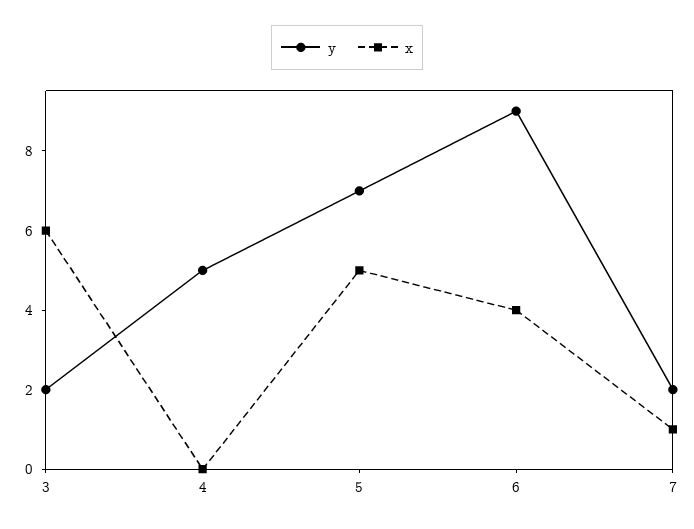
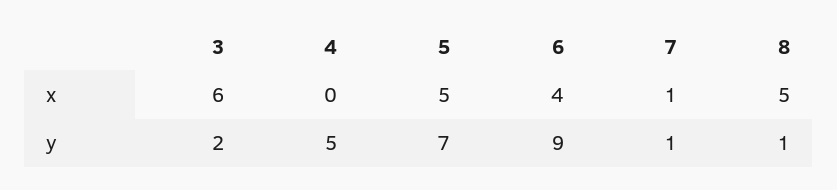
  {
    "y": {
      "3": 2,
      "4": 5,
      "5": 7,
      "6": 9,
-     "7": 2
+     "7": 1,
+     "8": 1
    },
    "x": {
      "3": 6,
      "4": 0,
      "5": 5,
      "6": 4,
-     "7": 1
+     "7": 1,
+     "8": 5
    }
  }

